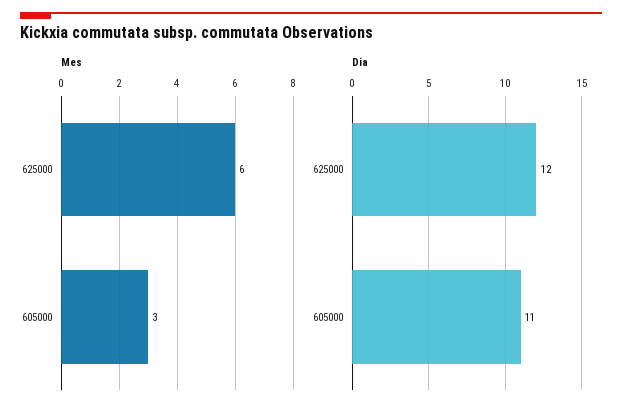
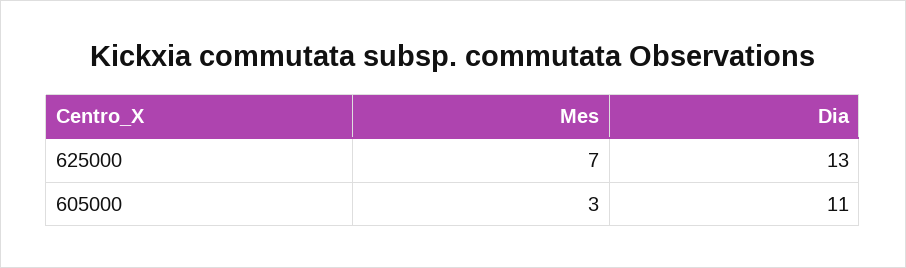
  {
    "Mes": {
-     "625000": 6,
+     "625000": 7,
      "605000": 3
    },
    "Dia": {
-     "625000": 12,
+     "625000": 13,
      "605000": 11
    }
  }

